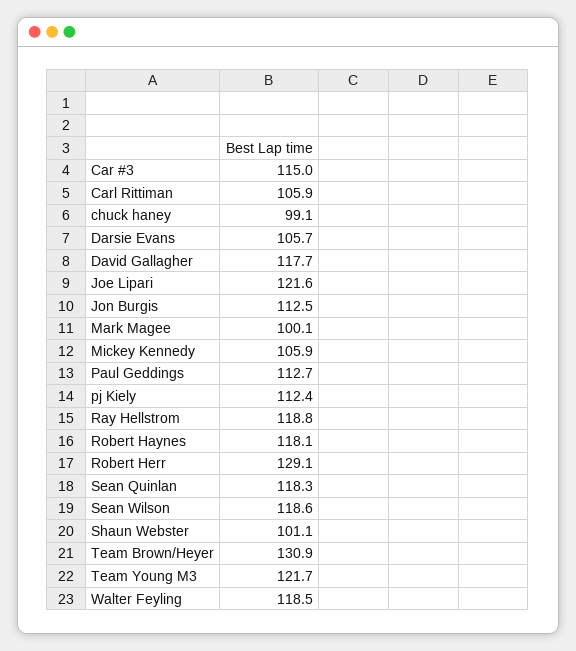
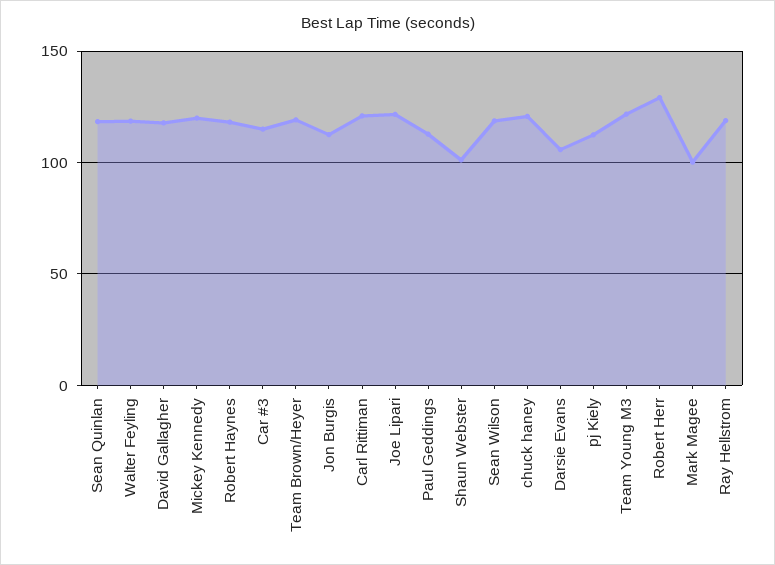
  {
    "Car #3": 115,
-   "Carl Rittiman": 105.9,
+   "Carl Rittiman": 120,
-   "chuck haney": 99.1,
+   "chuck haney": 120,
    "Darsie Evans": 105.7,
    "David Gallagher": 117.7,
    "Joe Lipari": 121.6,
    "Jon Burgis": 112.5,
    "Mark Magee": 100.1,
-   "Mickey Kennedy": 105.9,
+   "Mickey Kennedy": 120,
    "Paul Geddings": 112.7,
    "pj Kiely": 112.4,
    "Ray Hellstrom": 118.8,
    "Robert Haynes": 118.1,
    "Robert Herr": 129.1,
    "Sean Quinlan": 118.3,
    "Sean Wilson": 118.6,
    "Shaun Webster": 101.1,
-   "Team Brown/Heyer": 130.9,
+   "Team Brown/Heyer": 120,
    "Team Young M3": 121.7,
    "Walter Feyling": 118.5
  }

